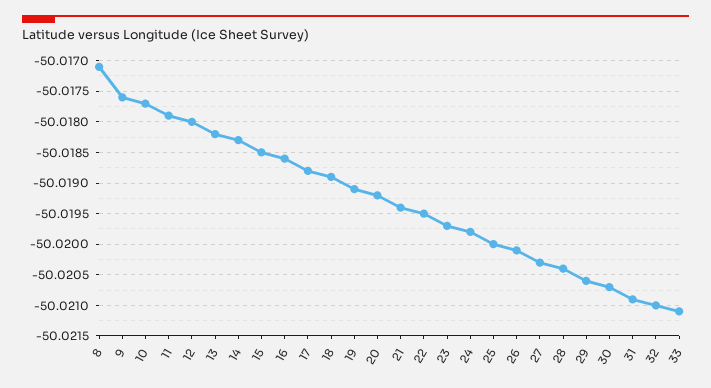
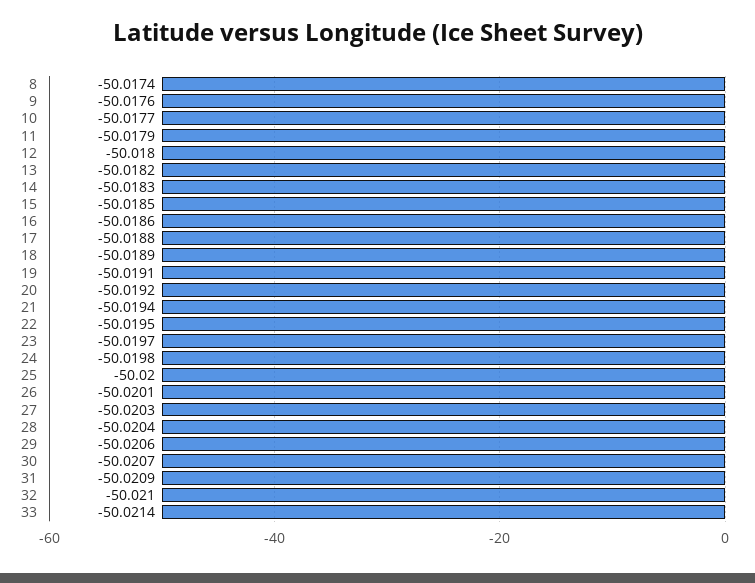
  {
-   "8": -50.0171,
+   "8": -50.0174,
    "9": -50.0176,
    "10": -50.0177,
    "11": -50.0179,
    "12": -50.018,
    "13": -50.0182,
    "14": -50.0183,
    "15": -50.0185,
    "16": -50.0186,
    "17": -50.0188,
    "18": -50.0189,
    "19": -50.0191,
    "20": -50.0192,
    "21": -50.0194,
    "22": -50.0195,
    "23": -50.0197,
    "24": -50.0198,
    "25": -50.02,
    "26": -50.0201,
    "27": -50.0203,
    "28": -50.0204,
    "29": -50.0206,
    "30": -50.0207,
    "31": -50.0209,
    "32": -50.021,
-   "33": -50.0211
+   "33": -50.0214
  }

